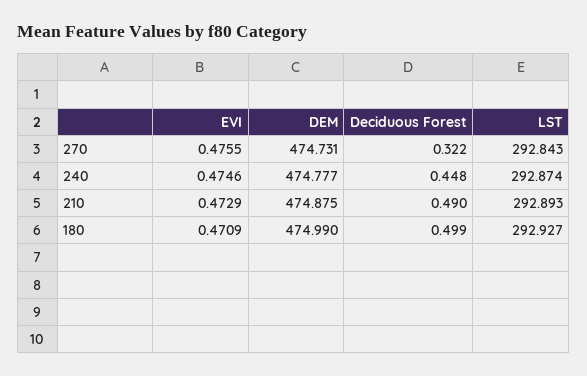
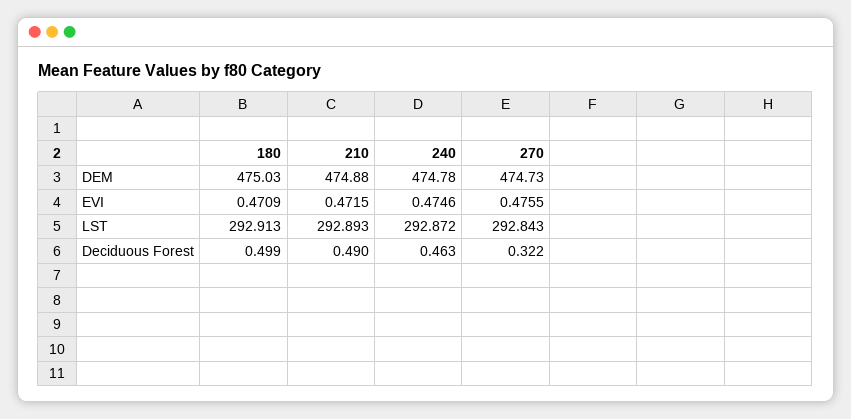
  {
    "EVI": {
      "270": 0.4755,
      "240": 0.4746,
-     "210": 0.4729,
+     "210": 0.4715,
      "180": 0.4709
    },
    "DEM": {
      "270": 474.731,
      "240": 474.777,
      "210": 474.875,
-     "180": 474.99
+     "180": 475.03
    },
    "Deciduous Forest": {
      "270": 0.322,
-     "240": 0.448,
+     "240": 0.463,
      "210": 0.49,
      "180": 0.499
    },
    "LST": {
      "270": 292.843,
-     "240": 292.874,
+     "240": 292.872,
      "210": 292.893,
-     "180": 292.927
+     "180": 292.913
    }
  }

